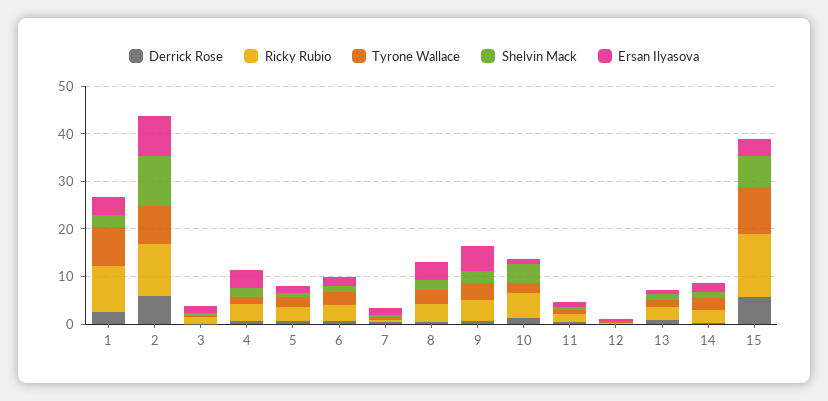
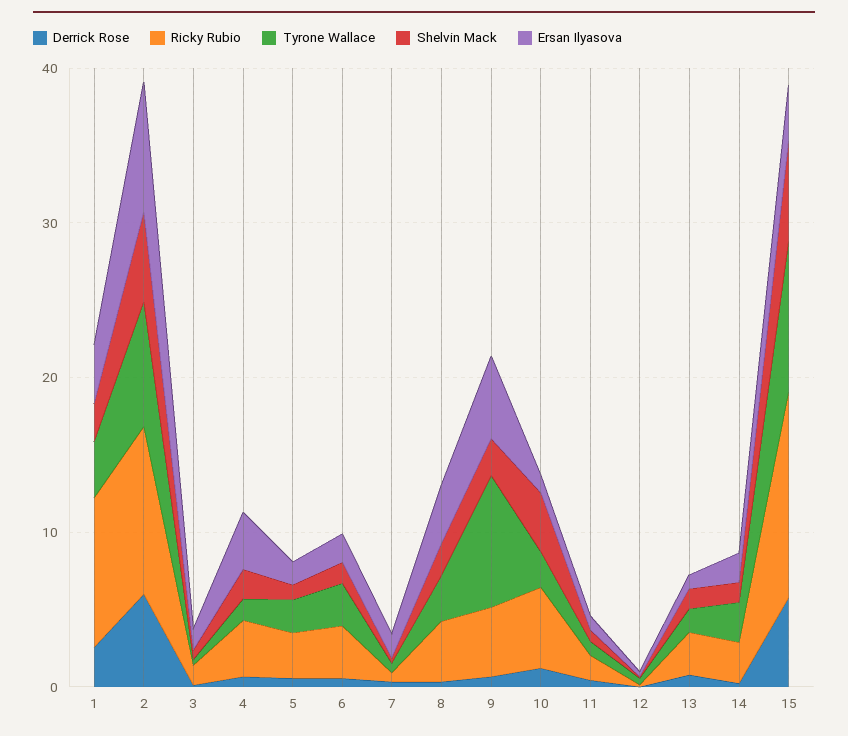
  {
    "Derrick Rose": {
      "1": 2,
      "2": 6,
      "3": 0,
      "4": 0,
      "5": 0,
      "6": 0,
      "7": 0,
      "8": 0,
      "9": 0,
      "10": 2,
      "11": 0,
      "12": 0,
      "13": 0,
      "14": 0,
      "15": 6
    },
    "Ricky Rubio": {
      "1": 10,
      "2": 10,
      "3": 2,
      "4": 4,
      "5": 2,
      "6": 4,
      "7": 0,
      "8": 4,
      "9": 4,
      "10": 6,
      "11": 2,
      "12": 0,
      "13": 2,
      "14": 2,
      "15": 14
    },
    "Tyrone Wallace": {
-     "1": 8,
+     "1": 4,
      "2": 8,
      "3": 0,
      "4": 2,
      "5": 2,
      "6": 2,
      "7": 0,
      "8": 2,
-     "9": 4,
+     "9": 8,
      "10": 2,
      "11": 0,
      "12": 0,
      "13": 2,
      "14": 2,
      "15": 10
    },
    "Shelvin Mack": {
      "1": 2,
-     "2": 10,
+     "2": 6,
      "3": 0,
      "4": 2,
      "5": 0,
      "6": 2,
      "7": 0,
      "8": 2,
      "9": 2,
      "10": 4,
      "11": 0,
      "12": 0,
      "13": 2,
      "14": 2,
      "15": 6
    },
    "Ersan Ilyasova": {
      "1": 4,
      "2": 8,
      "3": 2,
      "4": 4,
      "5": 2,
      "6": 2,
      "7": 2,
      "8": 4,
      "9": 6,
      "10": 2,
      "11": 0,
      "12": 0,
      "13": 0,
      "14": 2,
      "15": 4
    }
  }

